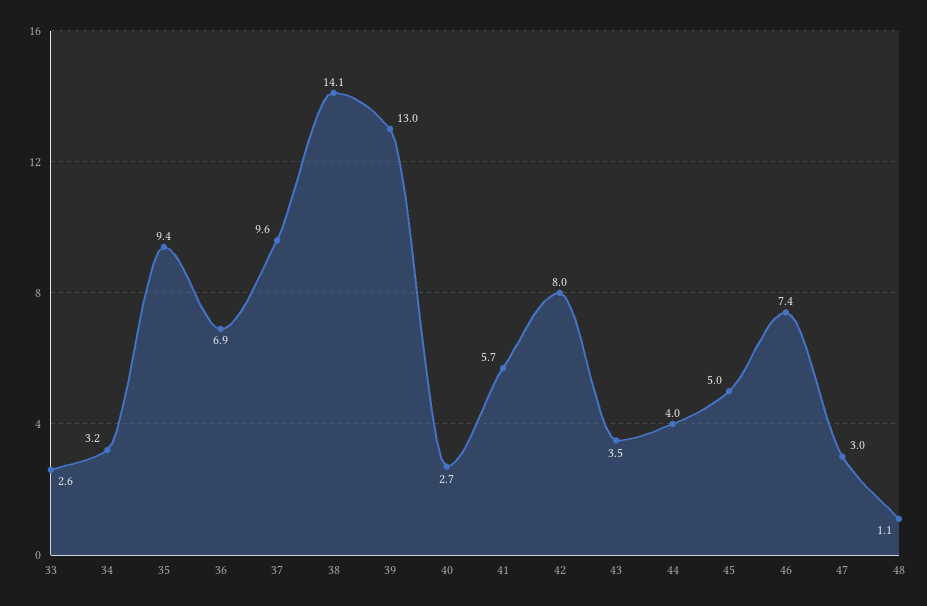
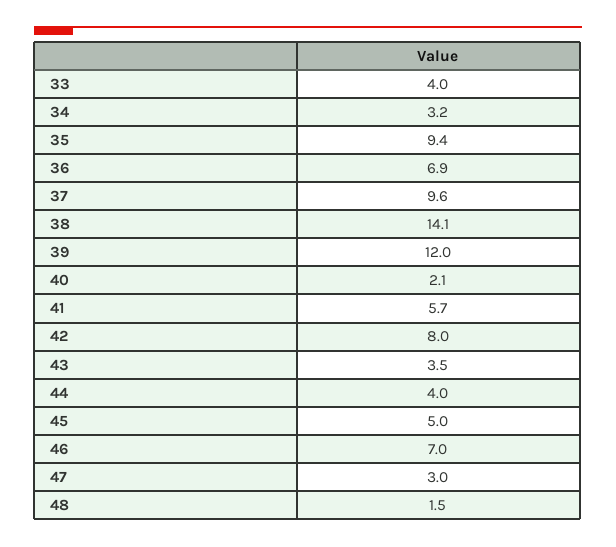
  {
-   "33": 2.6,
+   "33": 4,
    "34": 3.2,
    "35": 9.4,
    "36": 6.9,
    "37": 9.6,
    "38": 14.1,
-   "39": 13,
+   "39": 12,
-   "40": 2.7,
+   "40": 2.1,
    "41": 5.7,
    "42": 8,
    "43": 3.5,
    "44": 4,
    "45": 5,
-   "46": 7.4,
+   "46": 7,
    "47": 3,
-   "48": 1.1
+   "48": 1.5
  }

